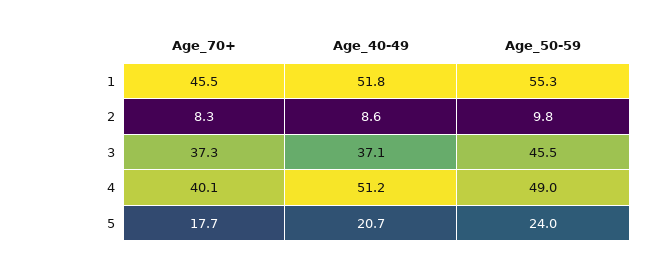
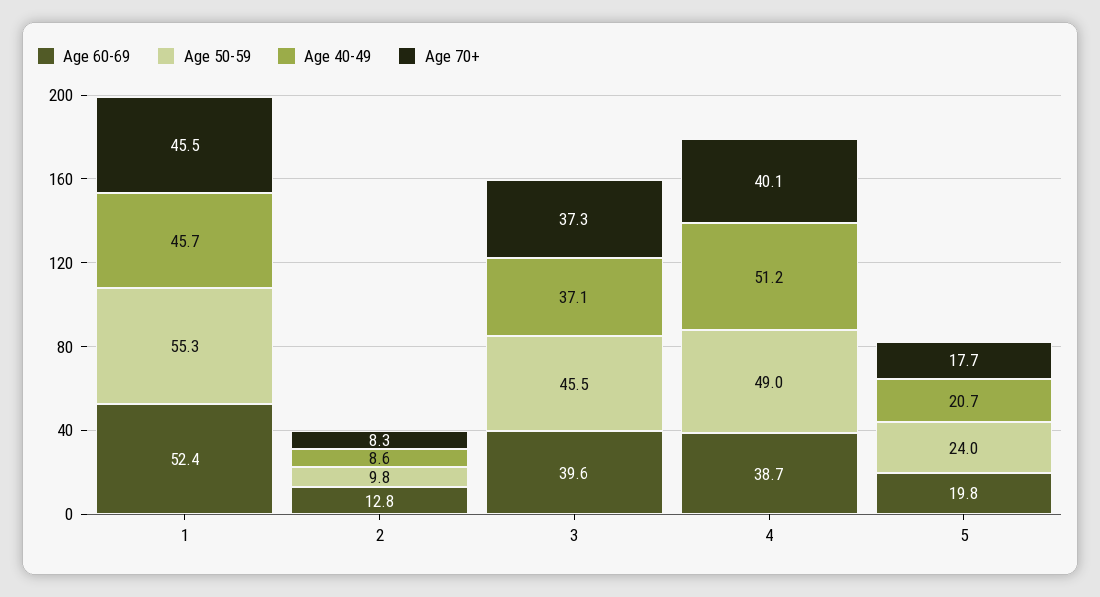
  {
    "Age_70+": {
      "1": 45.5,
      "2": 8.3,
      "3": 37.3,
      "4": 40.1,
      "5": 17.7
    },
    "Age_40-49": {
-     "1": 51.8,
+     "1": 45.7,
      "2": 8.6,
      "3": 37.1,
      "4": 51.2,
      "5": 20.7
    },
    "Age_50-59": {
      "1": 55.3,
      "2": 9.8,
      "3": 45.5,
      "4": 49,
      "5": 24
-   }
+   },
+   "Age 60-69": {
+     "1": 52.4,
+     "2": 12.8,
+     "3": 39.6,
+     "4": 38.7,
+     "5": 19.8
+   }
  }

